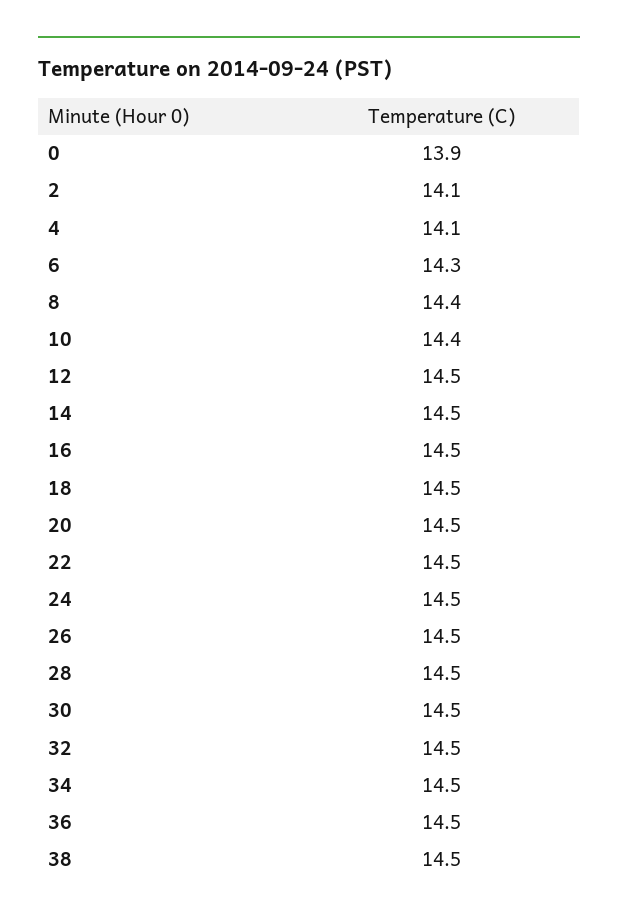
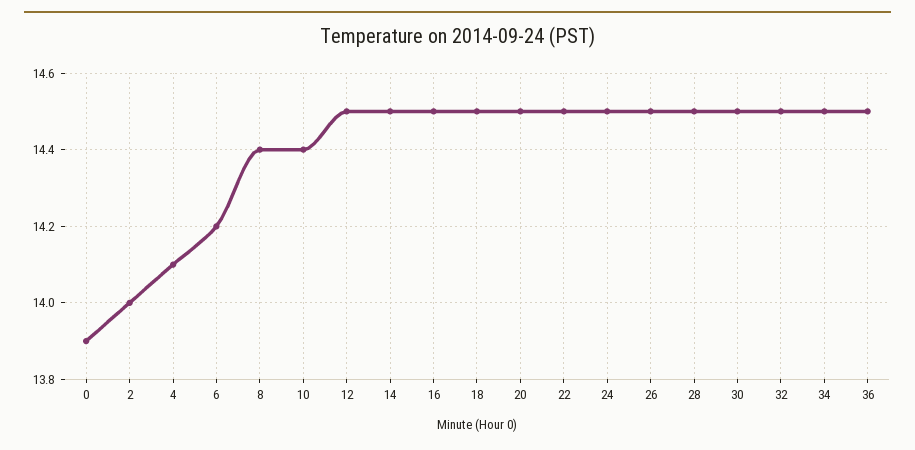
  {
    "0": 13.9,
-   "2": 14.1,
+   "2": 14,
    "4": 14.1,
-   "6": 14.3,
+   "6": 14.2,
    "8": 14.4,
    "10": 14.4,
    "12": 14.5,
    "14": 14.5,
    "16": 14.5,
    "18": 14.5,
    "20": 14.5,
    "22": 14.5,
    "24": 14.5,
    "26": 14.5,
    "28": 14.5,
    "30": 14.5,
    "32": 14.5,
    "34": 14.5,
-   "36": 14.5,
+   "36": 14.5
-   "38": 14.5
  }

